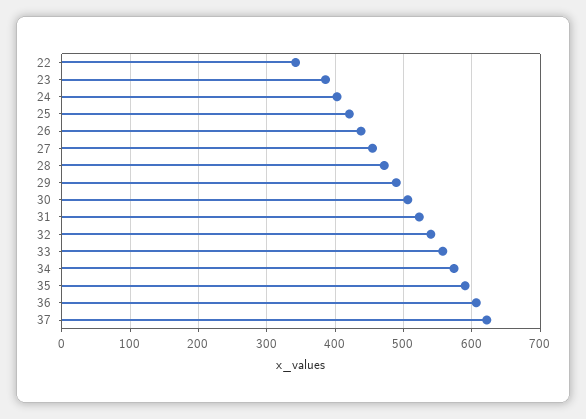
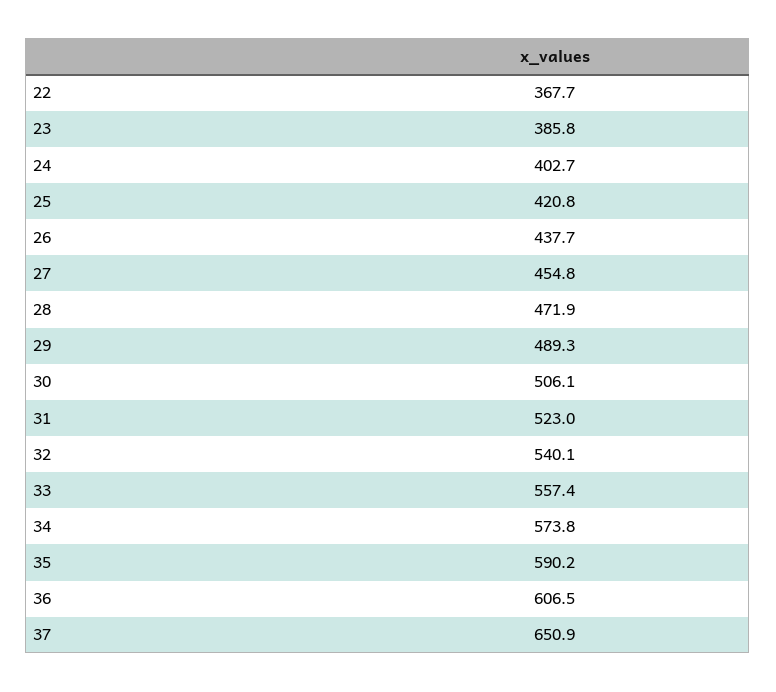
  {
-   "22": 340,
+   "22": 367.7,
    "23": 385.8,
    "24": 402.7,
    "25": 420.8,
    "26": 437.7,
    "27": 454.8,
    "28": 471.9,
    "29": 489.3,
    "30": 506.1,
    "31": 523,
    "32": 540.1,
    "33": 557.4,
    "34": 573.8,
    "35": 590.2,
    "36": 606.5,
-   "37": 620
+   "37": 650.9
  }

